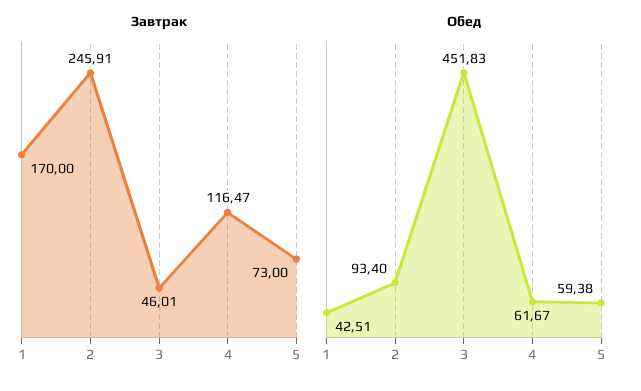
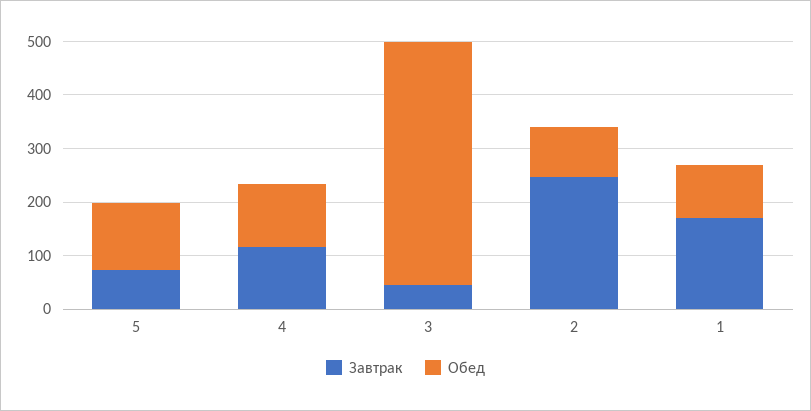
  {
    "Завтрак": {
      "1": 170,
      "2": 245.91,
      "3": 46.01,
      "4": 116.47,
      "5": 73
    },
    "Обед": {
-     "1": 42.51,
+     "1": 100,
      "2": 93.4,
      "3": 451.83,
-     "4": 61.67,
+     "4": 120,
-     "5": 59.38
+     "5": 120
    }
  }

